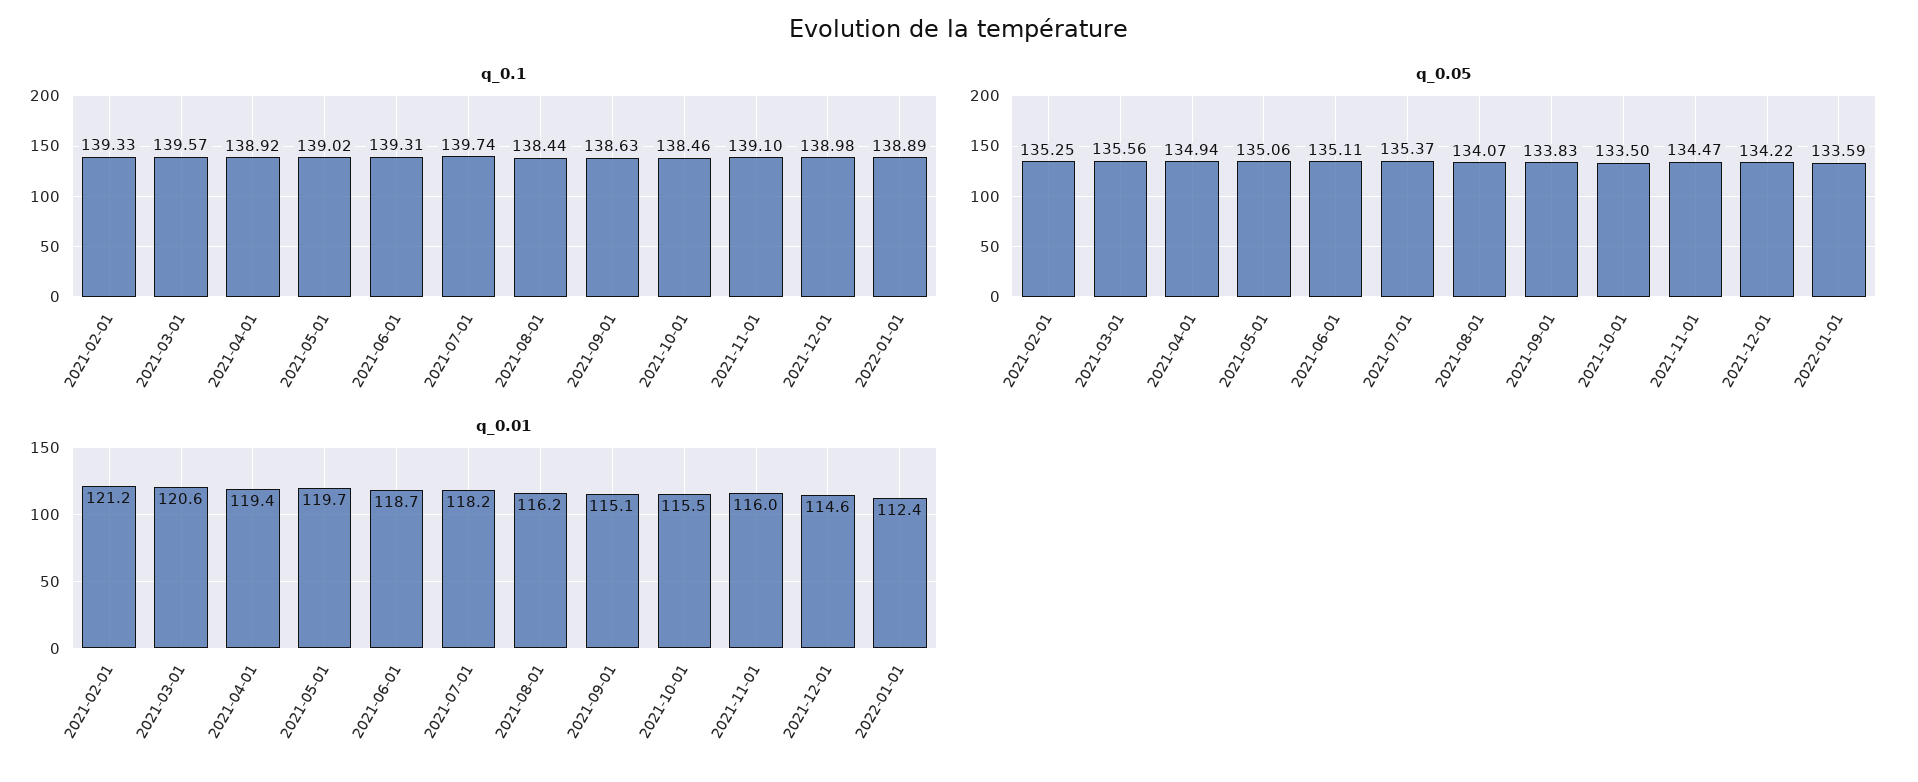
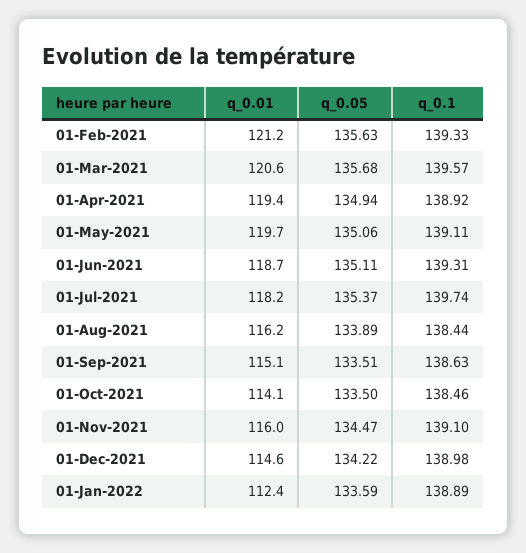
  {
    "q_0.1": {
      "2021-02-01": 139.33,
      "2021-03-01": 139.57,
      "2021-04-01": 138.92,
-     "2021-05-01": 139.02,
+     "2021-05-01": 139.11,
      "2021-06-01": 139.31,
      "2021-07-01": 139.74,
      "2021-08-01": 138.44,
      "2021-09-01": 138.63,
      "2021-10-01": 138.46,
      "2021-11-01": 139.1,
      "2021-12-01": 138.98,
      "2022-01-01": 138.89
    },
    "q_0.05": {
-     "2021-02-01": 135.25,
+     "2021-02-01": 135.63,
-     "2021-03-01": 135.56,
+     "2021-03-01": 135.68,
      "2021-04-01": 134.94,
      "2021-05-01": 135.06,
      "2021-06-01": 135.11,
      "2021-07-01": 135.37,
-     "2021-08-01": 134.07,
+     "2021-08-01": 133.89,
-     "2021-09-01": 133.83,
+     "2021-09-01": 133.51,
      "2021-10-01": 133.5,
      "2021-11-01": 134.47,
      "2021-12-01": 134.22,
      "2022-01-01": 133.59
    },
    "q_0.01": {
      "2021-02-01": 121.2,
      "2021-03-01": 120.6,
      "2021-04-01": 119.4,
      "2021-05-01": 119.7,
      "2021-06-01": 118.7,
      "2021-07-01": 118.2,
      "2021-08-01": 116.2,
      "2021-09-01": 115.1,
-     "2021-10-01": 115.5,
+     "2021-10-01": 114.1,
      "2021-11-01": 116,
      "2021-12-01": 114.6,
      "2022-01-01": 112.4
    }
  }

